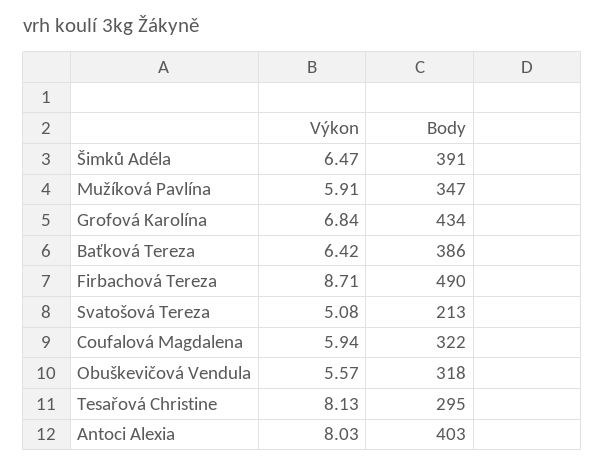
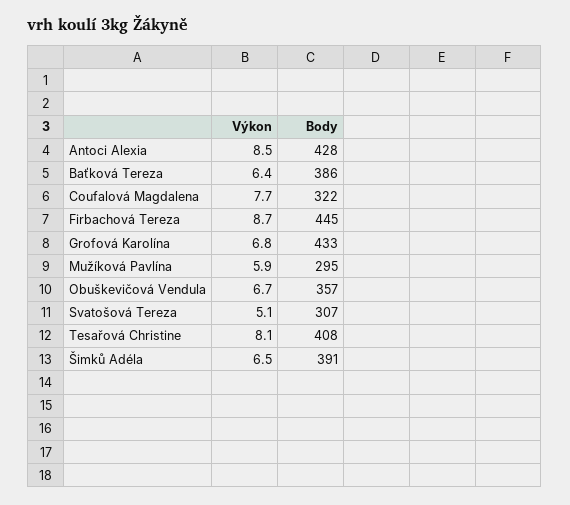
  {
    "Výkon": {
      "Šimků Adéla": 6.47,
      "Mužíková Pavlína": 5.91,
      "Grofová Karolína": 6.84,
      "Baťková Tereza": 6.42,
      "Firbachová Tereza": 8.71,
      "Svatošová Tereza": 5.08,
-     "Coufalová Magdalena": 5.94,
+     "Coufalová Magdalena": 7.7,
-     "Obuškevičová Vendula": 5.57,
+     "Obuškevičová Vendula": 6.7,
      "Tesařová Christine": 8.13,
-     "Antoci Alexia": 8.03
+     "Antoci Alexia": 8.5
    },
    "Body": {
      "Šimků Adéla": 391,
-     "Mužíková Pavlína": 347,
+     "Mužíková Pavlína": 295,
-     "Grofová Karolína": 434,
+     "Grofová Karolína": 433,
      "Baťková Tereza": 386,
-     "Firbachová Tereza": 490,
+     "Firbachová Tereza": 445,
-     "Svatošová Tereza": 213,
+     "Svatošová Tereza": 307,
      "Coufalová Magdalena": 322,
-     "Obuškevičová Vendula": 318,
+     "Obuškevičová Vendula": 357,
-     "Tesařová Christine": 295,
+     "Tesařová Christine": 408,
-     "Antoci Alexia": 403
+     "Antoci Alexia": 428
    }
  }

